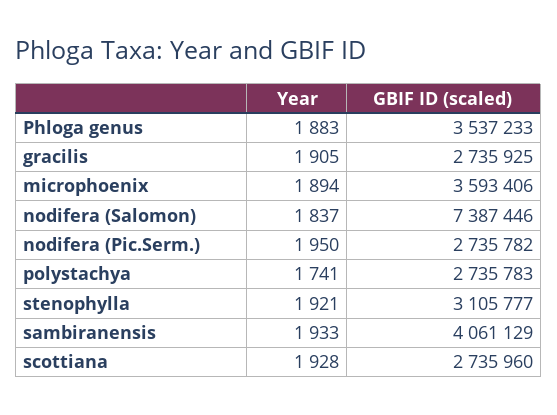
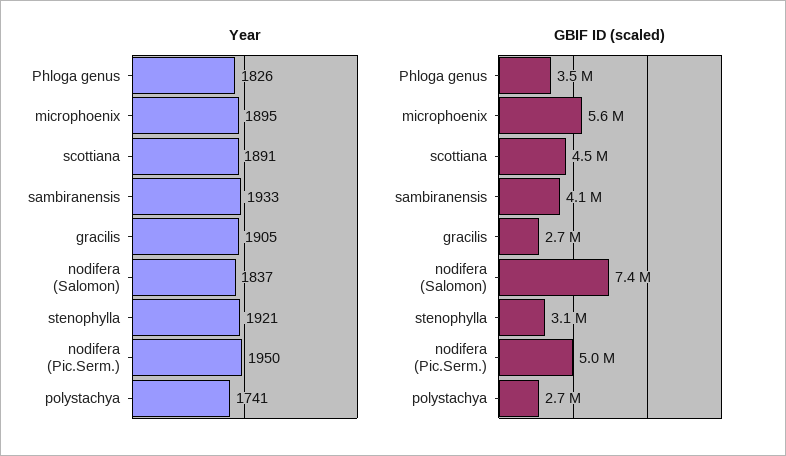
  {
    "Year": {
-     "Phloga genus": 1883,
+     "Phloga genus": 1826,
      "gracilis": 1905,
-     "microphoenix": 1894,
+     "microphoenix": 1895,
      "nodifera (Salomon)": 1837,
      "nodifera (Pic.Serm.)": 1950,
      "polystachya": 1741,
      "stenophylla": 1921,
      "sambiranensis": 1933,
-     "scottiana": 1928
+     "scottiana": 1891
    },
    "GBIF ID (scaled)": {
      "Phloga genus": 3537233,
      "gracilis": 2735925,
-     "microphoenix": 3593406,
+     "microphoenix": 5600000,
      "nodifera (Salomon)": 7387446,
-     "nodifera (Pic.Serm.)": 2735782,
+     "nodifera (Pic.Serm.)": 5000000,
      "polystachya": 2735783,
      "stenophylla": 3105777,
      "sambiranensis": 4061129,
-     "scottiana": 2735960
+     "scottiana": 4500000
    }
  }

